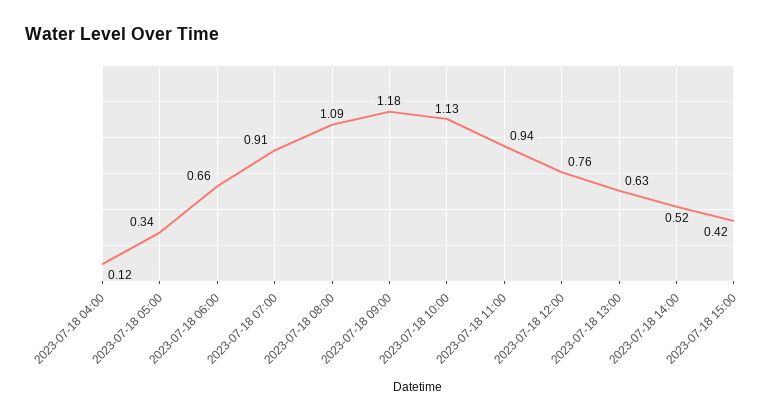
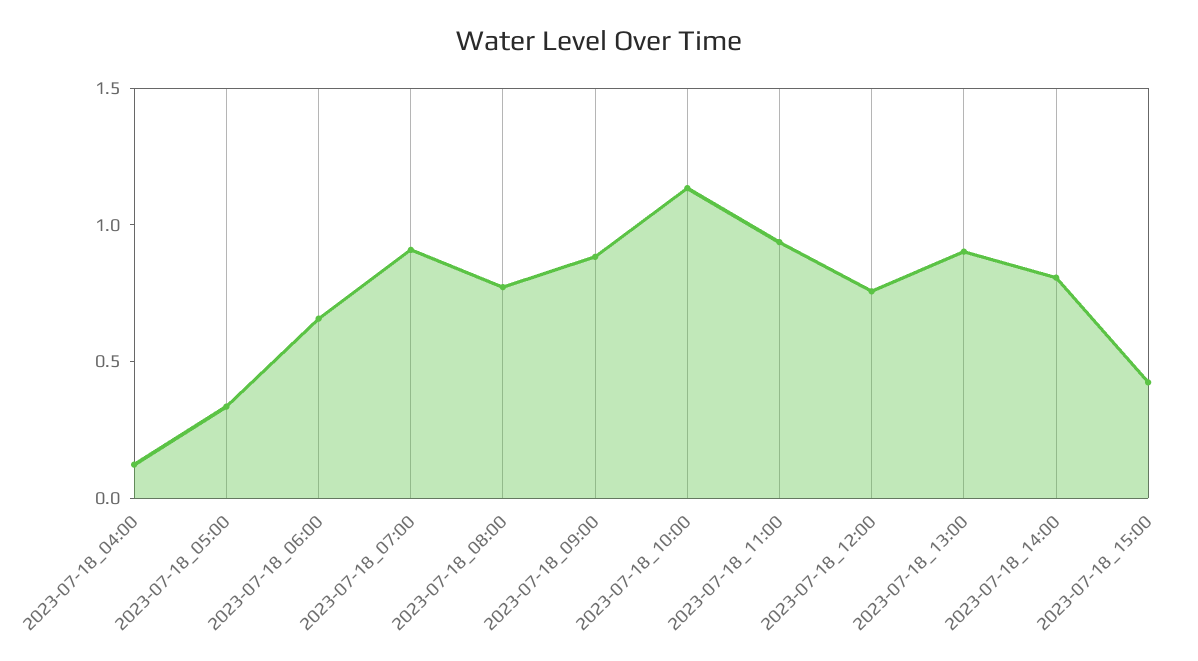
  {
    "2023-07-18 04:00": 0.12,
    "2023-07-18 05:00": 0.34,
    "2023-07-18 06:00": 0.66,
    "2023-07-18 07:00": 0.91,
-   "2023-07-18 08:00": 1.09,
+   "2023-07-18 08:00": 0.8,
-   "2023-07-18 09:00": 1.18,
+   "2023-07-18 09:00": 0.9,
    "2023-07-18 10:00": 1.13,
    "2023-07-18 11:00": 0.94,
    "2023-07-18 12:00": 0.76,
-   "2023-07-18 13:00": 0.63,
+   "2023-07-18 13:00": 0.9,
-   "2023-07-18 14:00": 0.52,
+   "2023-07-18 14:00": 0.8,
    "2023-07-18 15:00": 0.42
  }

